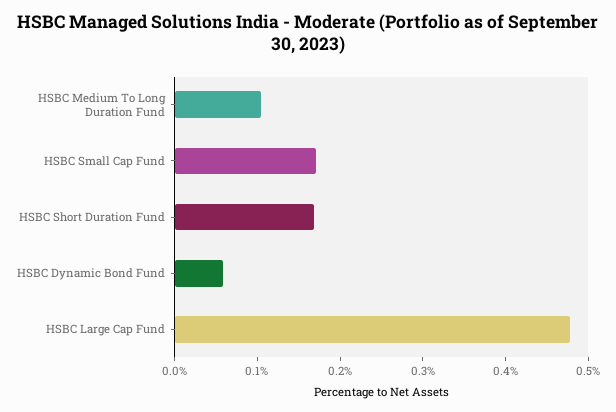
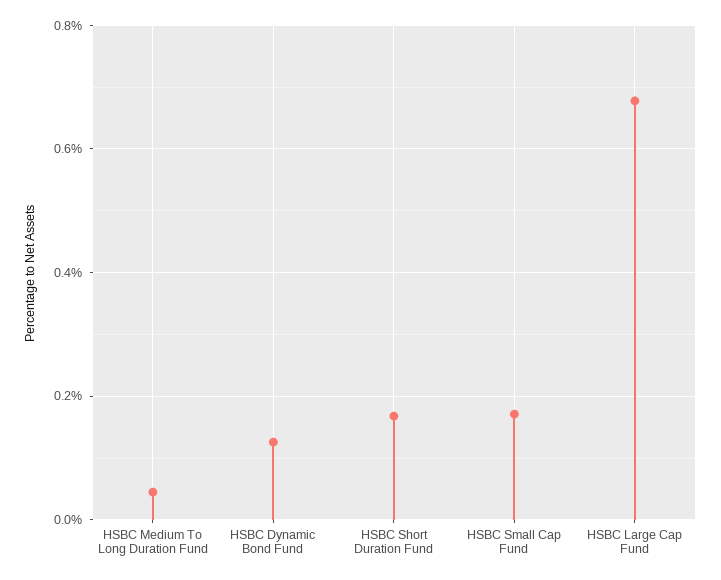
  {
-   "HSBC Medium To Long Duration Fund": 0.1,
+   "HSBC Medium To Long Duration Fund": 0.04,
    "HSBC Small Cap Fund": 0.18,
    "HSBC Short Duration Fund": 0.16,
-   "HSBC Dynamic Bond Fund": 0.06,
+   "HSBC Dynamic Bond Fund": 0.12,
-   "HSBC Large Cap Fund": 0.48
+   "HSBC Large Cap Fund": 0.68
  }

